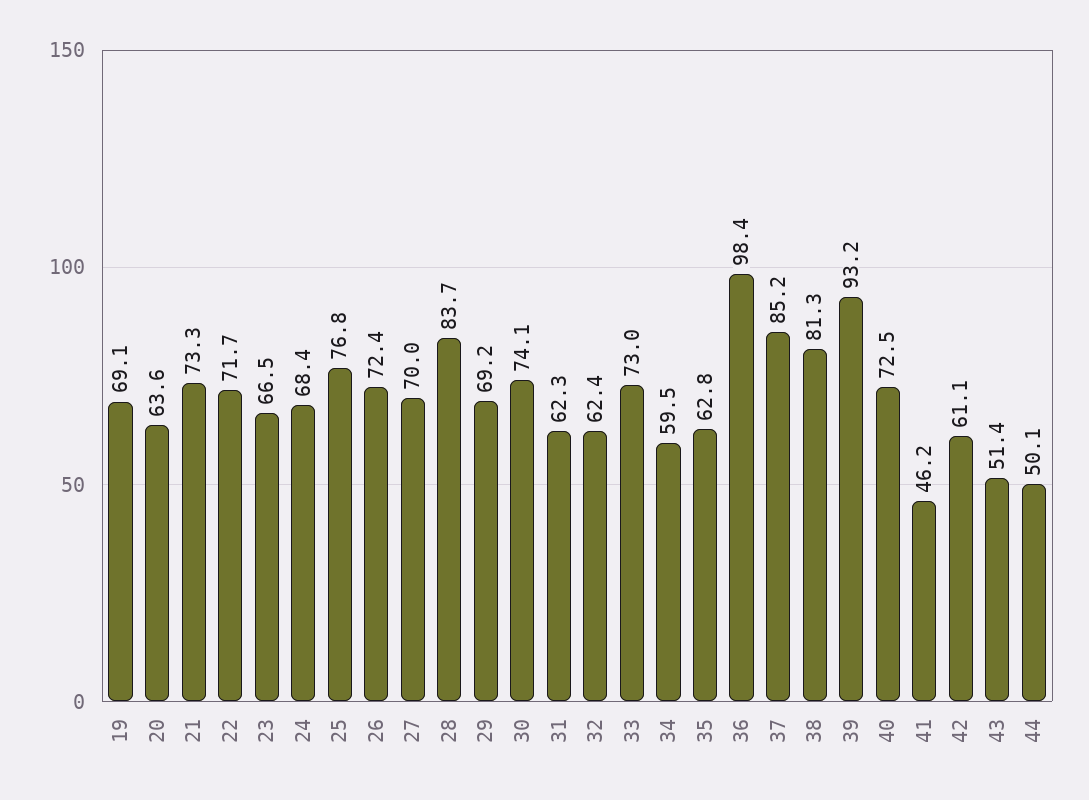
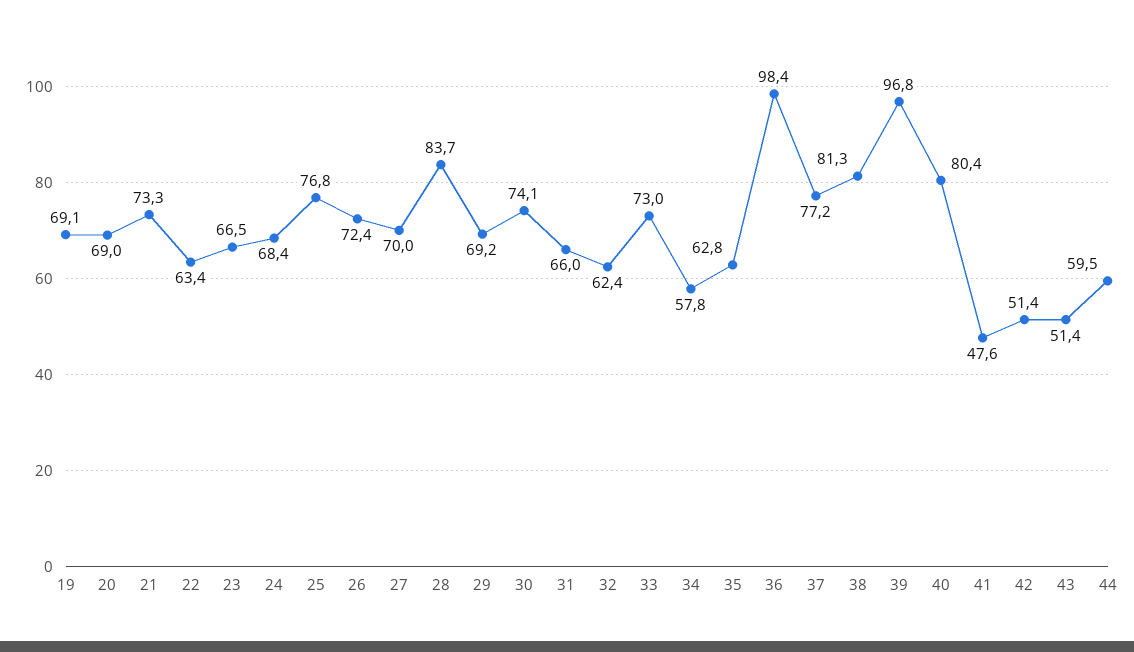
  {
    "19": 69.1,
-   "20": 63.6,
+   "20": 69,
    "21": 73.3,
-   "22": 71.7,
+   "22": 63.4,
    "23": 66.5,
    "24": 68.4,
    "25": 76.8,
    "26": 72.4,
    "27": 70,
    "28": 83.7,
    "29": 69.2,
    "30": 74.1,
-   "31": 62.3,
+   "31": 66,
    "32": 62.4,
    "33": 73,
-   "34": 59.5,
+   "34": 57.8,
    "35": 62.8,
    "36": 98.4,
-   "37": 85.2,
+   "37": 77.2,
    "38": 81.3,
-   "39": 93.2,
+   "39": 96.8,
-   "40": 72.5,
+   "40": 80.4,
-   "41": 46.2,
+   "41": 47.6,
-   "42": 61.1,
+   "42": 51.4,
    "43": 51.4,
-   "44": 50.1
+   "44": 59.5
  }

